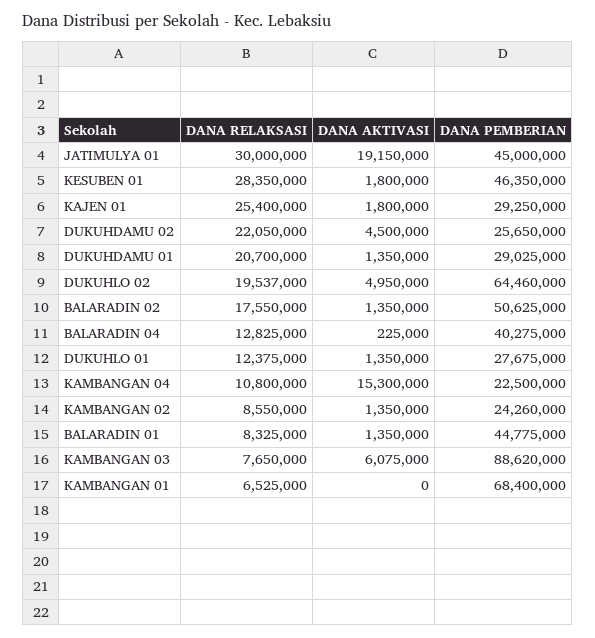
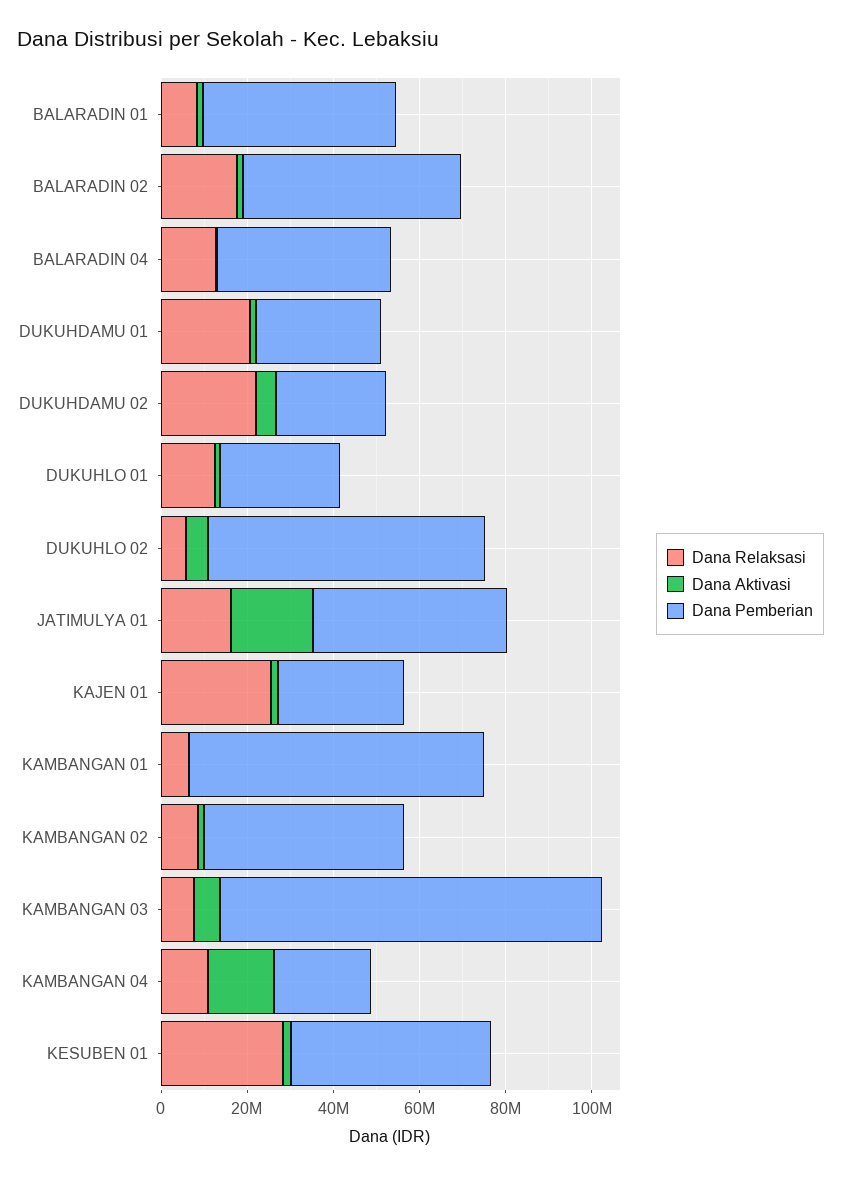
  {
    "DANA RELAKSASI": {
-     "JATIMULYA 01": 30000000,
+     "JATIMULYA 01": 15000000,
      "KESUBEN 01": 28350000,
      "KAJEN 01": 25400000,
      "DUKUHDAMU 02": 22050000,
      "DUKUHDAMU 01": 20700000,
-     "DUKUHLO 02": 19537000,
+     "DUKUHLO 02": 5000000,
      "BALARADIN 02": 17550000,
      "BALARADIN 04": 12825000,
      "DUKUHLO 01": 12375000,
      "KAMBANGAN 04": 10800000,
      "KAMBANGAN 02": 8550000,
      "BALARADIN 01": 8325000,
      "KAMBANGAN 03": 7650000,
      "KAMBANGAN 01": 6525000
    },
    "DANA AKTIVASI": {
      "JATIMULYA 01": 19150000,
      "KESUBEN 01": 1800000,
      "KAJEN 01": 1800000,
      "DUKUHDAMU 02": 4500000,
      "DUKUHDAMU 01": 1350000,
      "DUKUHLO 02": 4950000,
      "BALARADIN 02": 1350000,
      "BALARADIN 04": 225000,
      "DUKUHLO 01": 1350000,
      "KAMBANGAN 04": 15300000,
      "KAMBANGAN 02": 1350000,
      "BALARADIN 01": 1350000,
      "KAMBANGAN 03": 6075000,
      "KAMBANGAN 01": 0
    },
    "DANA PEMBERIAN": {
      "JATIMULYA 01": 45000000,
      "KESUBEN 01": 46350000,
      "KAJEN 01": 29250000,
      "DUKUHDAMU 02": 25650000,
      "DUKUHDAMU 01": 29025000,
      "DUKUHLO 02": 64460000,
      "BALARADIN 02": 50625000,
      "BALARADIN 04": 40275000,
      "DUKUHLO 01": 27675000,
      "KAMBANGAN 04": 22500000,
-     "KAMBANGAN 02": 24260000,
+     "KAMBANGAN 02": 45000000,
      "BALARADIN 01": 44775000,
      "KAMBANGAN 03": 88620000,
      "KAMBANGAN 01": 68400000
    }
  }

